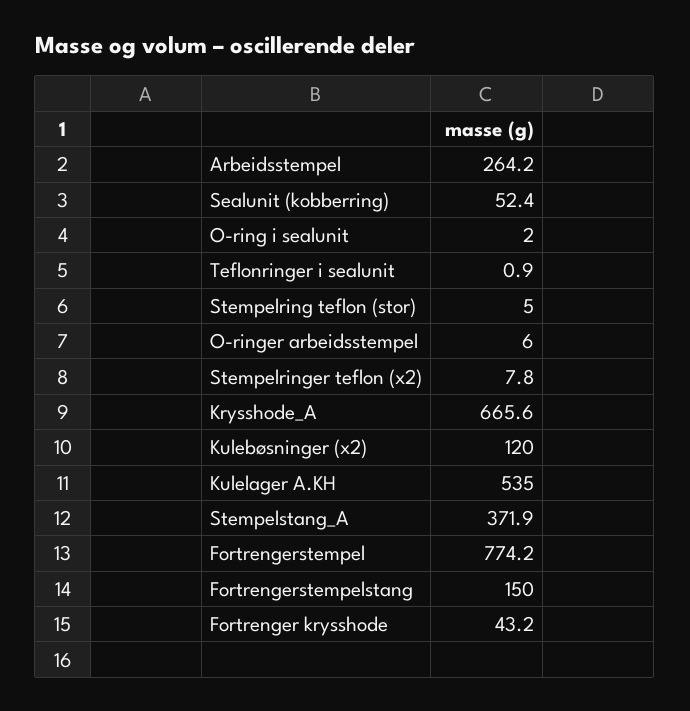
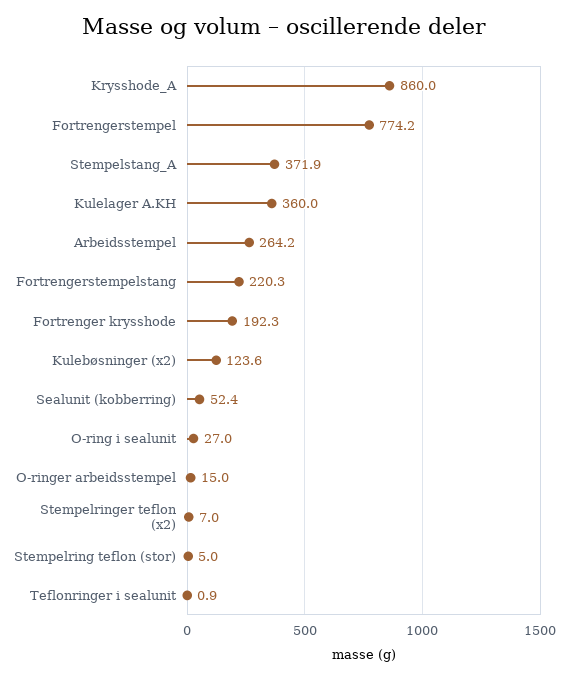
  {
    "Arbeidsstempel": 264.2,
    "Sealunit (kobberring)": 52.4,
-   "O-ring i sealunit": 2,
+   "O-ring i sealunit": 27,
    "Teflonringer i sealunit": 0.9,
    "Stempelring teflon (stor)": 5,
-   "O-ringer arbeidsstempel": 6,
+   "O-ringer arbeidsstempel": 15,
-   "Stempelringer teflon (x2)": 7.8,
+   "Stempelringer teflon (x2)": 7,
-   "Krysshode_A": 665.6,
+   "Krysshode_A": 860,
-   "Kulebøsninger (x2)": 120,
+   "Kulebøsninger (x2)": 123.6,
-   "Kulelager A.KH": 535,
+   "Kulelager A.KH": 360,
    "Stempelstang_A": 371.9,
    "Fortrengerstempel": 774.2,
-   "Fortrengerstempelstang": 150,
+   "Fortrengerstempelstang": 220.3,
-   "Fortrenger krysshode": 43.2
+   "Fortrenger krysshode": 192.3
  }

